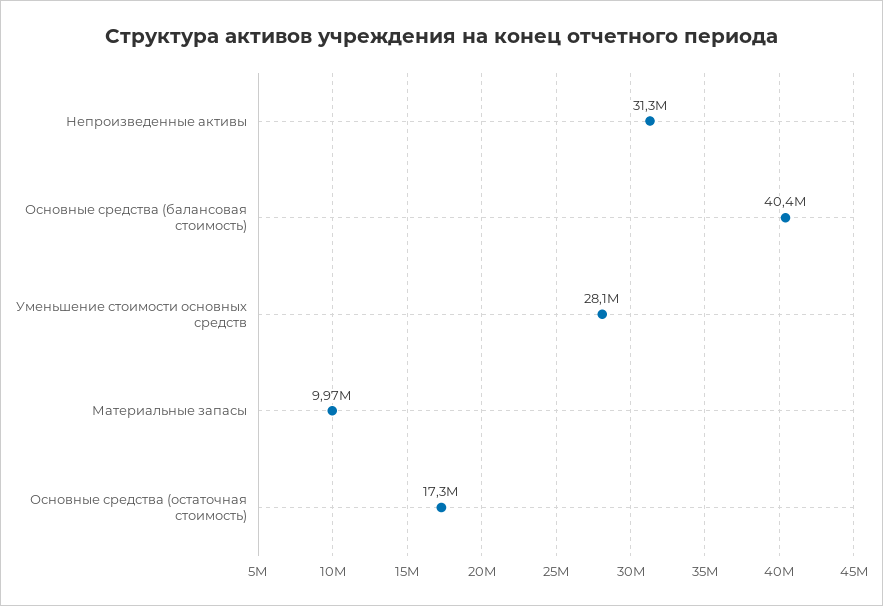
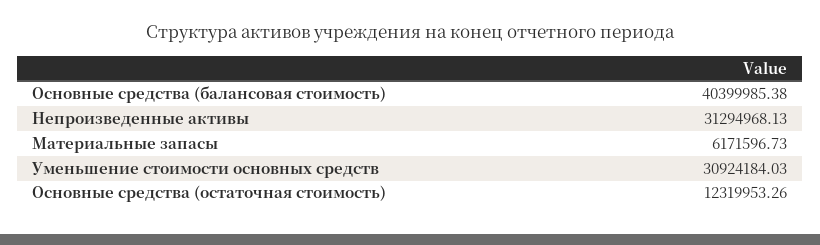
  {
    "Непроизведенные активы": 31294968.13,
    "Основные средства (балансовая стоимость)": 40399985.38,
-   "Уменьшение стоимости основных средств": 28100000,
+   "Уменьшение стоимости основных средств": 30924184.03,
-   "Материальные запасы": 9970000,
+   "Материальные запасы": 6171596.73,
-   "Основные средства (остаточная стоимость)": 17300000
+   "Основные средства (остаточная стоимость)": 12319953.26
  }

